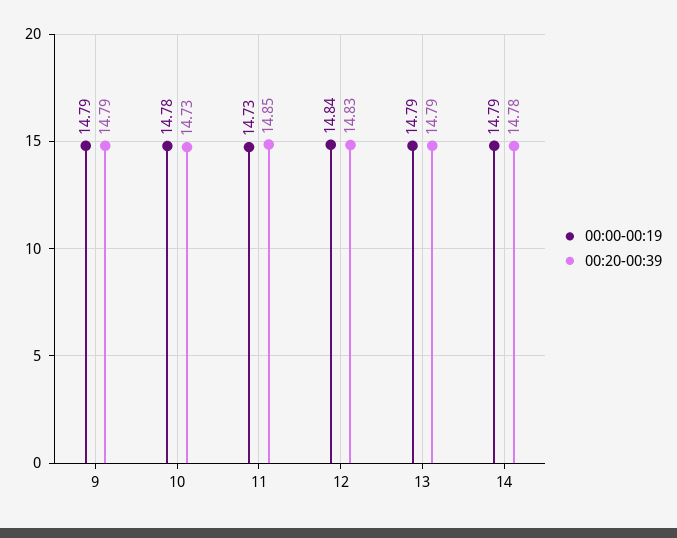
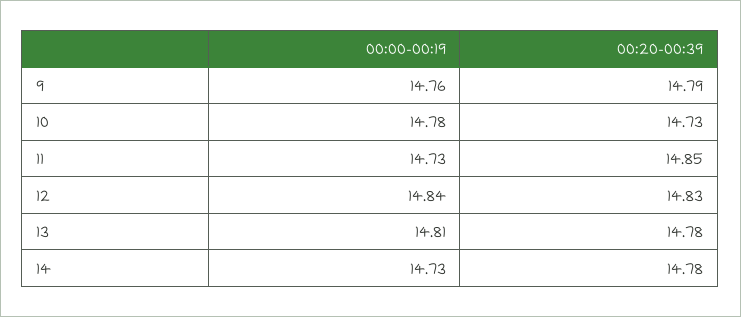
  {
    "00:00-00:19": {
-     "9": 14.79,
+     "9": 14.76,
      "10": 14.78,
      "11": 14.73,
      "12": 14.84,
-     "13": 14.79,
+     "13": 14.81,
-     "14": 14.79
+     "14": 14.73
    },
    "00:20-00:39": {
      "9": 14.79,
      "10": 14.73,
      "11": 14.85,
      "12": 14.83,
-     "13": 14.79,
+     "13": 14.78,
      "14": 14.78
    }
  }

